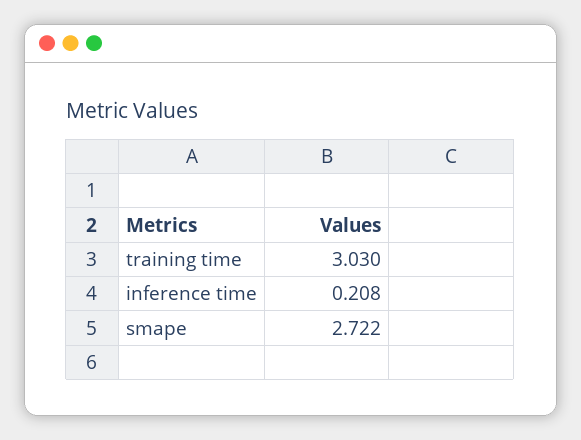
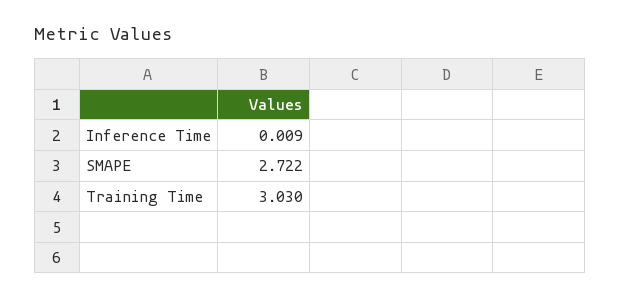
  {
    "training time": 3.03,
-   "inference time": 0.208,
+   "inference time": 0.009,
    "smape": 2.722
  }

